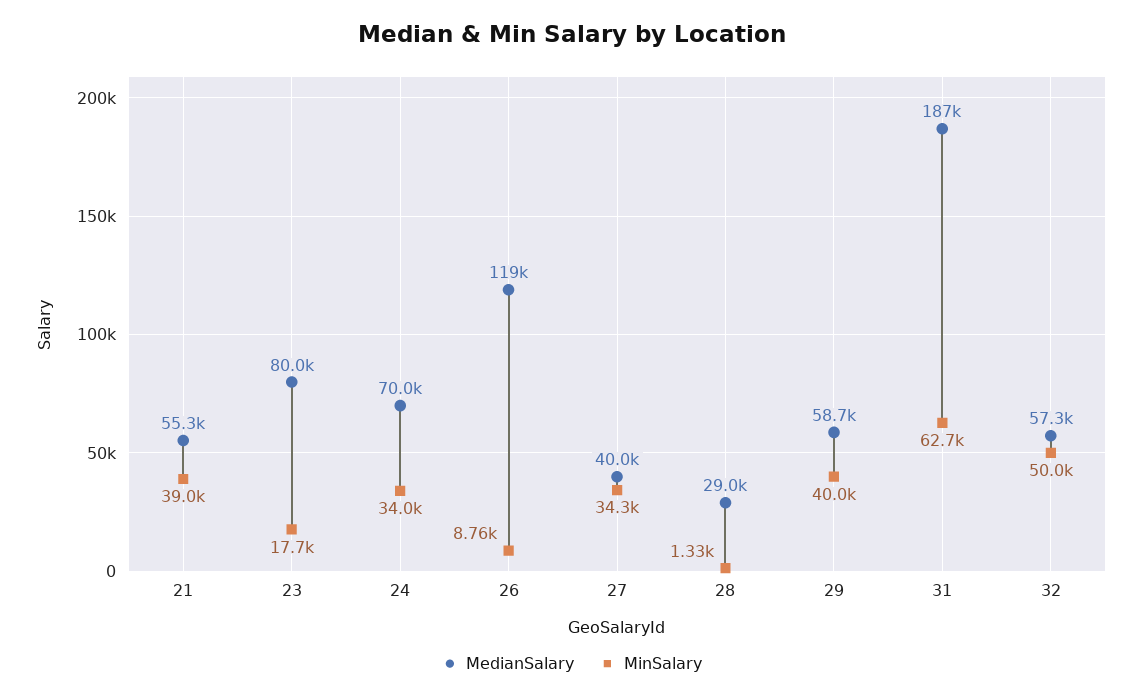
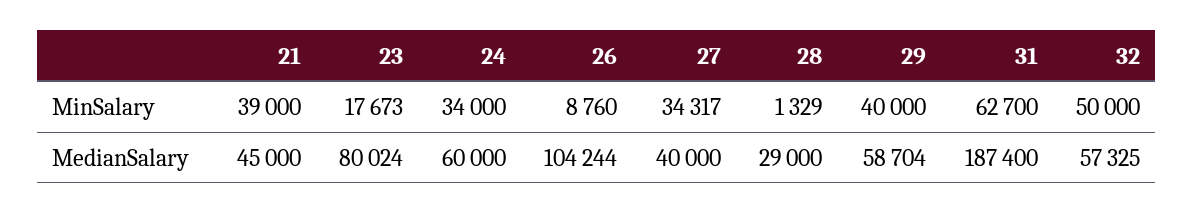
  {
    "MedianSalary": {
-     "21": 55300,
+     "21": 45000,
      "23": 80024,
-     "24": 70000,
+     "24": 60000,
-     "26": 119000,
+     "26": 104244,
      "27": 40000,
      "28": 29000,
      "29": 58704,
      "31": 187400,
      "32": 57325
    },
    "MinSalary": {
      "21": 39000,
      "23": 17673,
      "24": 34000,
      "26": 8760,
      "27": 34317,
      "28": 1329,
      "29": 40000,
      "31": 62700,
      "32": 50000
    }
  }

